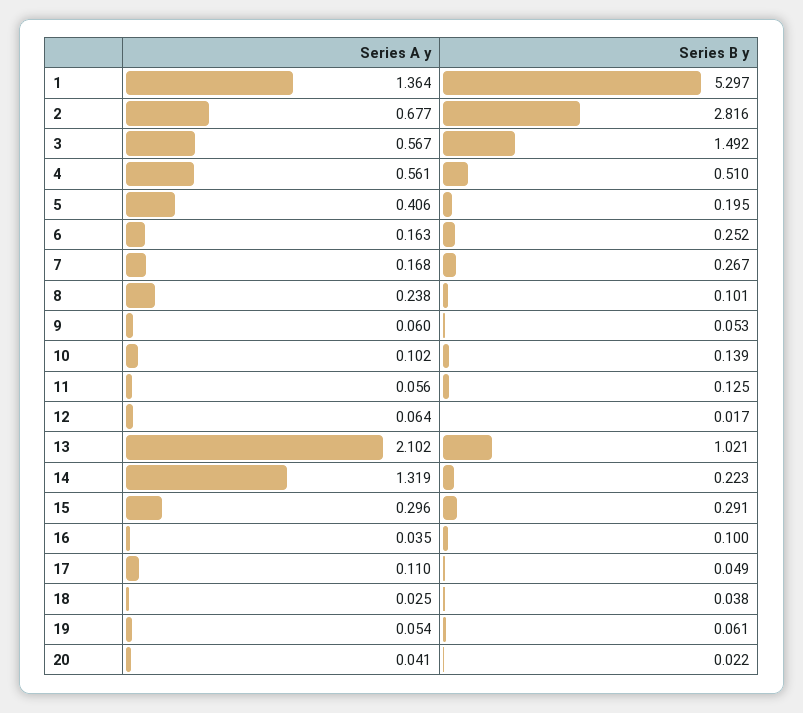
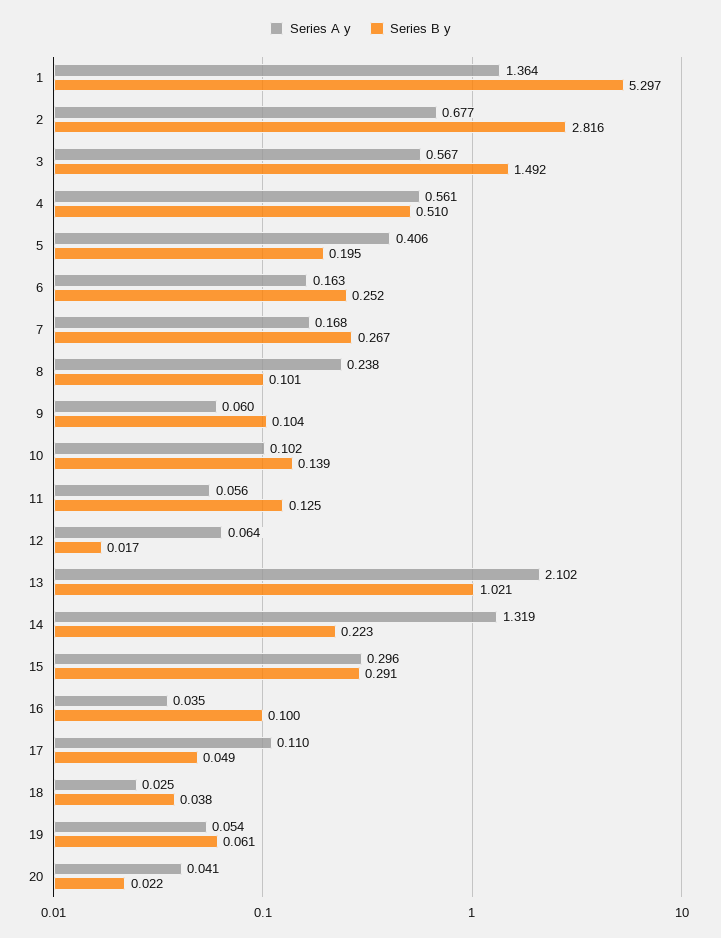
  {
    "Series A y": {
      "1": 1.364,
      "2": 0.677,
      "3": 0.567,
      "4": 0.561,
      "5": 0.406,
      "6": 0.163,
      "7": 0.168,
      "8": 0.238,
      "9": 0.06,
      "10": 0.102,
      "11": 0.056,
      "12": 0.064,
      "13": 2.102,
      "14": 1.319,
      "15": 0.296,
      "16": 0.035,
      "17": 0.11,
      "18": 0.025,
      "19": 0.054,
      "20": 0.041
    },
    "Series B y": {
      "1": 5.297,
      "2": 2.816,
      "3": 1.492,
      "4": 0.51,
      "5": 0.195,
      "6": 0.252,
      "7": 0.267,
      "8": 0.101,
-     "9": 0.053,
+     "9": 0.104,
      "10": 0.139,
      "11": 0.125,
      "12": 0.017,
      "13": 1.021,
      "14": 0.223,
      "15": 0.291,
      "16": 0.1,
      "17": 0.049,
      "18": 0.038,
      "19": 0.061,
      "20": 0.022
    }
  }

